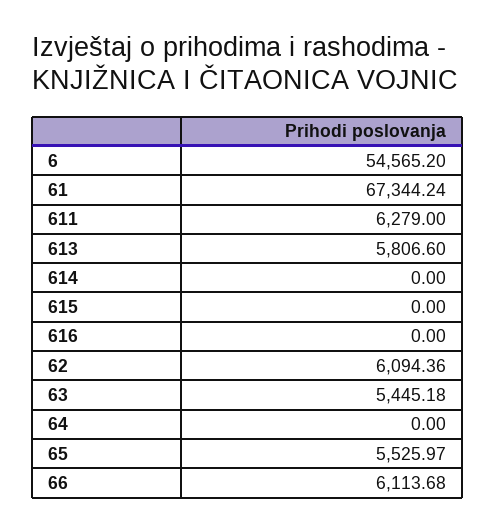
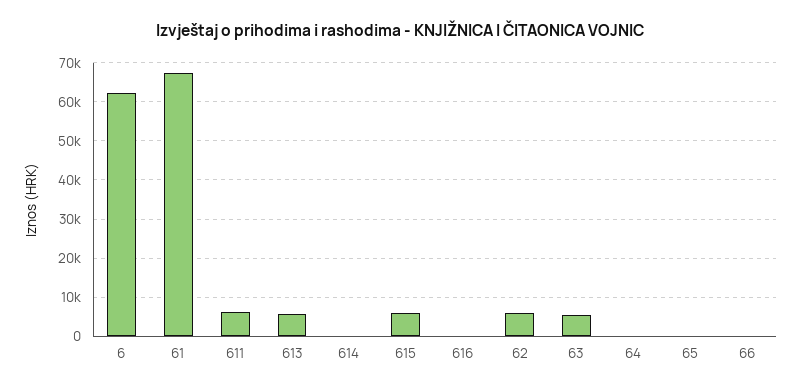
  {
-   "6": 54565.2,
+   "6": 62000,
    "61": 67344.24,
    "611": 6279,
    "613": 5806.6,
    "614": 0,
-   "615": 0,
+   "615": 6000,
    "616": 0,
    "62": 6094.36,
    "63": 5445.18,
    "64": 0,
-   "65": 5525.97,
+   "65": 0,
-   "66": 6113.68
+   "66": 0
  }

